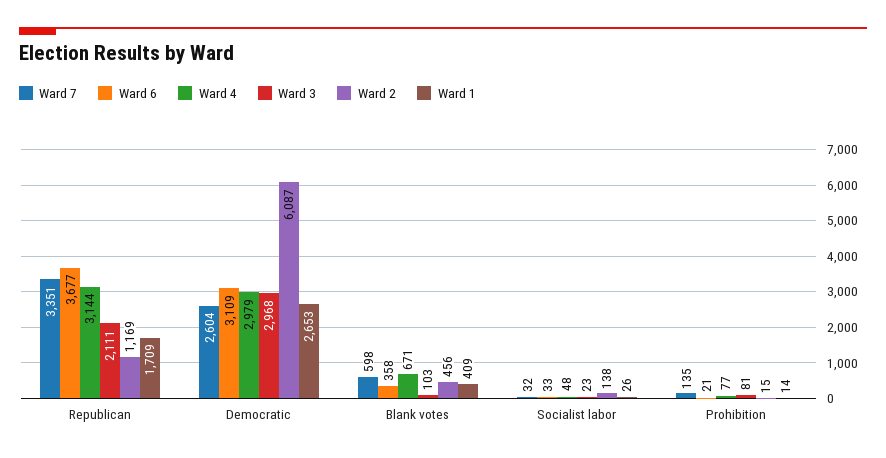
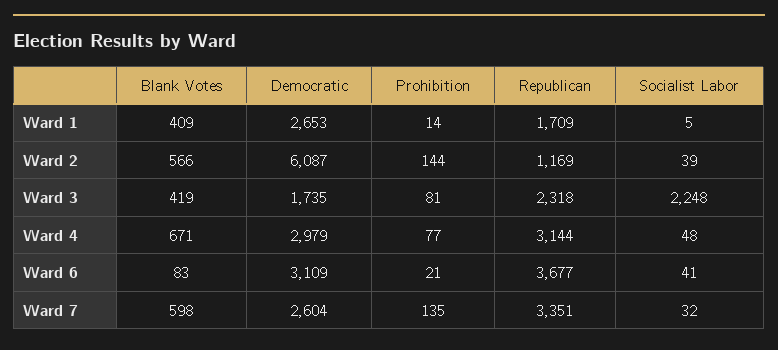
  {
    "Ward 7": {
      "Republican": 3351,
      "Democratic": 2604,
      "Blank votes": 598,
      "Socialist labor": 32,
      "Prohibition": 135
    },
    "Ward 6": {
      "Republican": 3677,
      "Democratic": 3109,
-     "Blank votes": 358,
+     "Blank votes": 83,
-     "Socialist labor": 33,
+     "Socialist labor": 41,
      "Prohibition": 21
    },
    "Ward 4": {
      "Republican": 3144,
      "Democratic": 2979,
      "Blank votes": 671,
      "Socialist labor": 48,
      "Prohibition": 77
    },
    "Ward 3": {
-     "Republican": 2111,
+     "Republican": 2318,
-     "Democratic": 2968,
+     "Democratic": 1735,
-     "Blank votes": 103,
+     "Blank votes": 419,
-     "Socialist labor": 23,
+     "Socialist labor": 2248,
      "Prohibition": 81
    },
    "Ward 2": {
      "Republican": 1169,
      "Democratic": 6087,
-     "Blank votes": 456,
+     "Blank votes": 566,
-     "Socialist labor": 138,
+     "Socialist labor": 39,
-     "Prohibition": 15
+     "Prohibition": 144
    },
    "Ward 1": {
      "Republican": 1709,
      "Democratic": 2653,
      "Blank votes": 409,
-     "Socialist labor": 26,
+     "Socialist labor": 5,
      "Prohibition": 14
    }
  }

